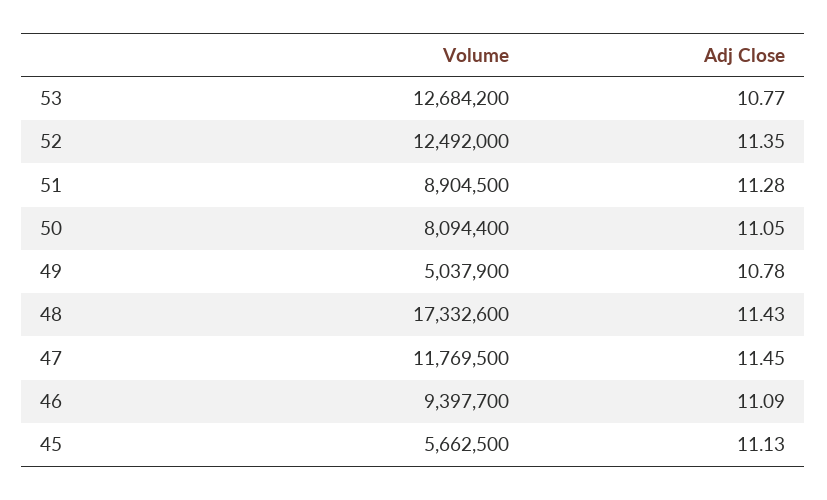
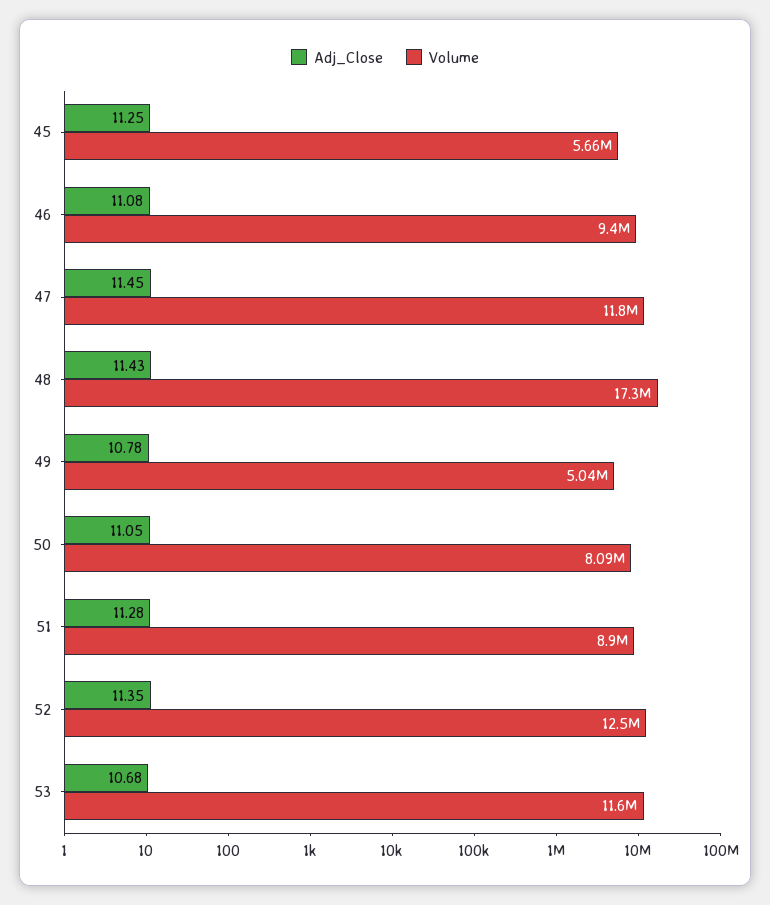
  {
    "Volume": {
-     "53": 12684200,
+     "53": 11600000,
      "52": 12492000,
      "51": 8904500,
      "50": 8094400,
      "49": 5037900,
      "48": 17332600,
      "47": 11769500,
      "46": 9397700,
      "45": 5662500
    },
    "Adj Close": {
-     "53": 10.77,
+     "53": 10.68,
      "52": 11.35,
      "51": 11.28,
      "50": 11.05,
      "49": 10.78,
      "48": 11.43,
      "47": 11.45,
-     "46": 11.09,
+     "46": 11.08,
-     "45": 11.13
+     "45": 11.25
    }
  }

